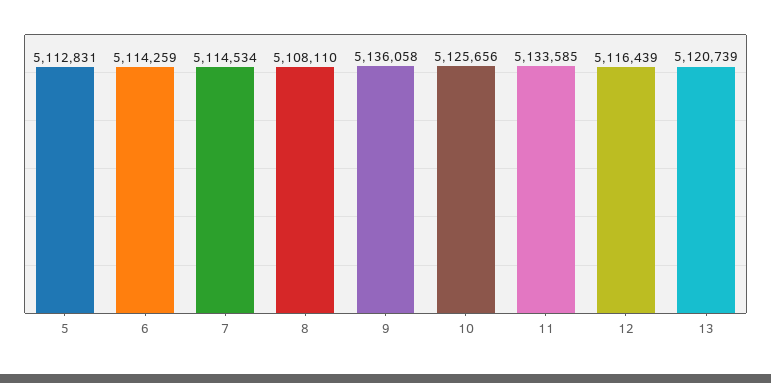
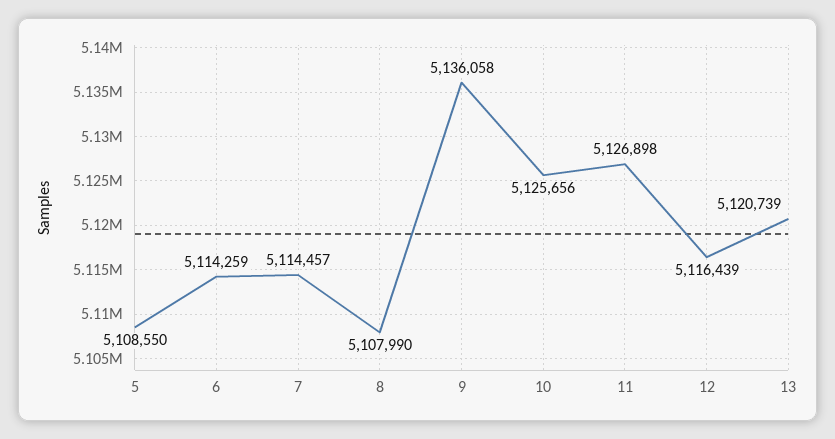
  {
-   "5": 5112831,
+   "5": 5108550,
    "6": 5114259,
-   "7": 5114534,
+   "7": 5114457,
-   "8": 5108110,
+   "8": 5107990,
    "9": 5136058,
    "10": 5125656,
-   "11": 5133585,
+   "11": 5126898,
    "12": 5116439,
    "13": 5120739
  }

